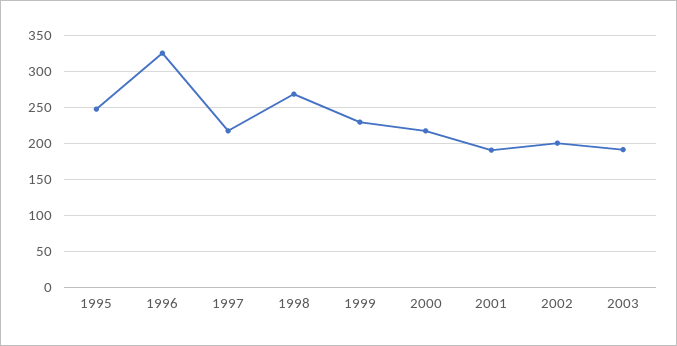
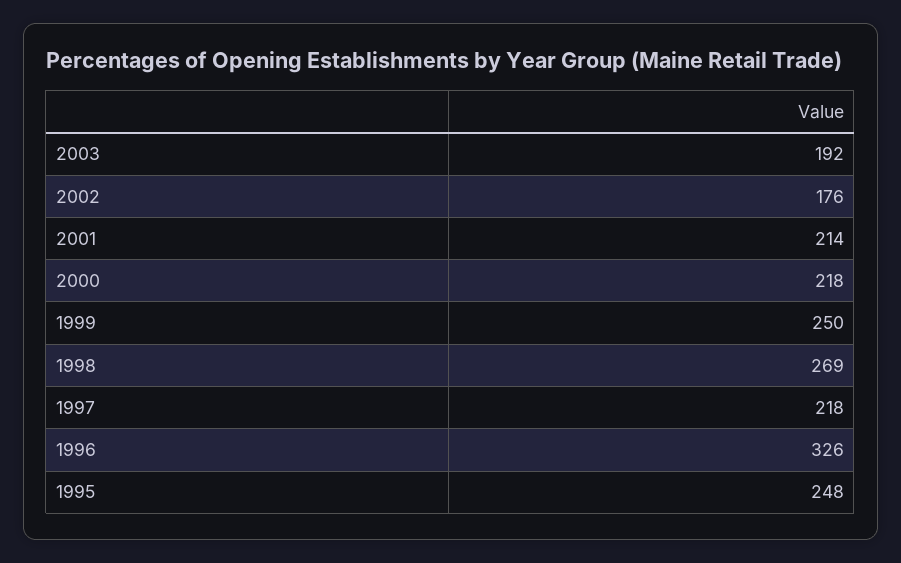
  {
    "1995": 248,
    "1996": 326,
    "1997": 218,
    "1998": 269,
-   "1999": 230,
+   "1999": 250,
    "2000": 218,
-   "2001": 190,
+   "2001": 214,
-   "2002": 200,
+   "2002": 176,
    "2003": 192
  }

